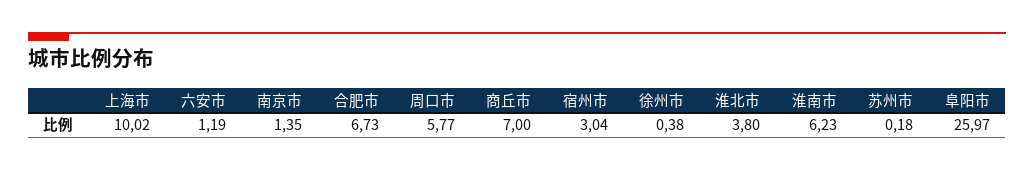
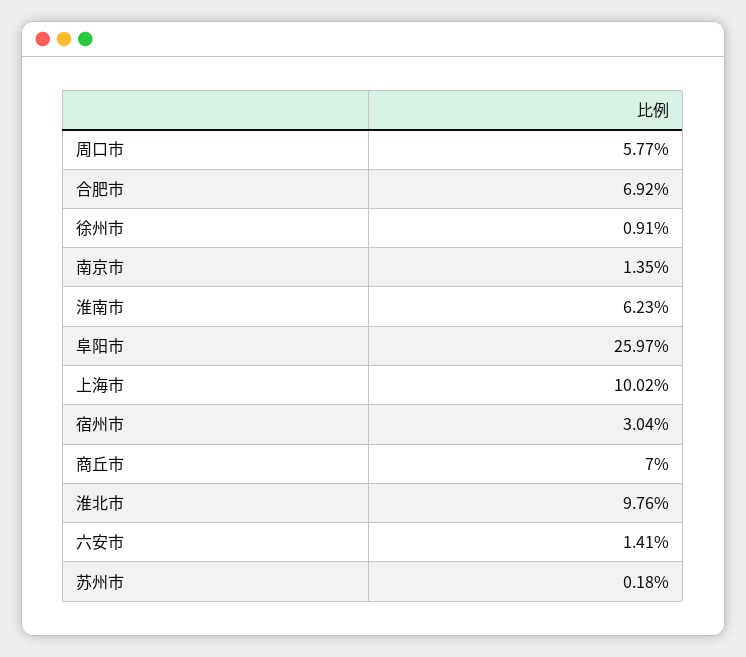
  {
    "上海市": 10.02,
-   "六安市": 1.19,
+   "六安市": 1.41,
    "南京市": 1.35,
-   "合肥市": 6.73,
+   "合肥市": 6.92,
    "周口市": 5.77,
    "商丘市": 7,
    "宿州市": 3.04,
-   "徐州市": 0.38,
+   "徐州市": 0.91,
-   "淮北市": 3.8,
+   "淮北市": 9.76,
    "淮南市": 6.23,
    "苏州市": 0.18,
    "阜阳市": 25.97
  }

